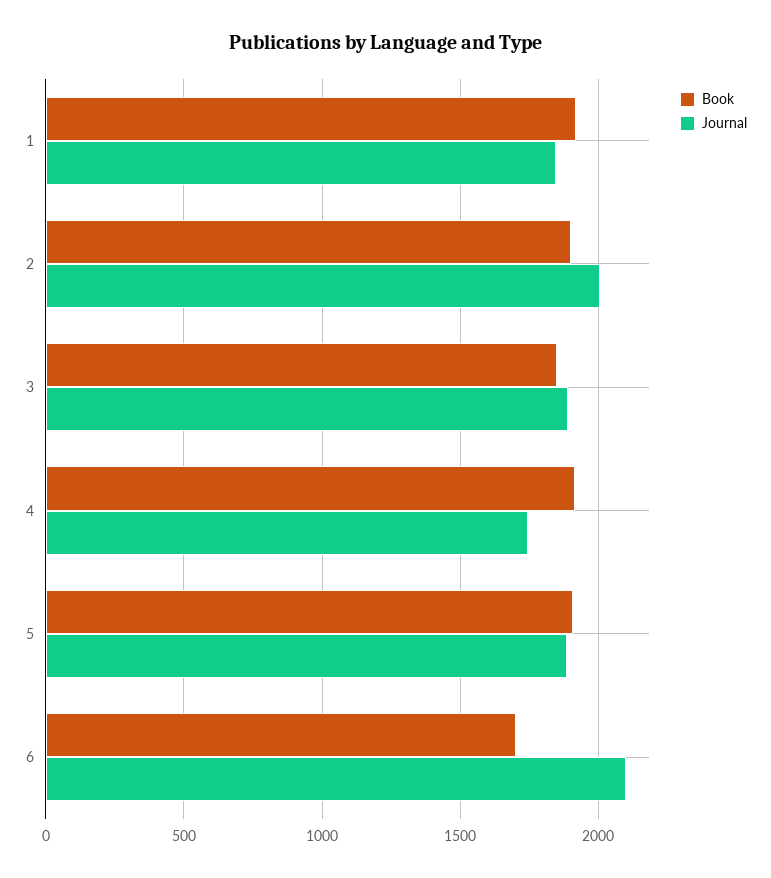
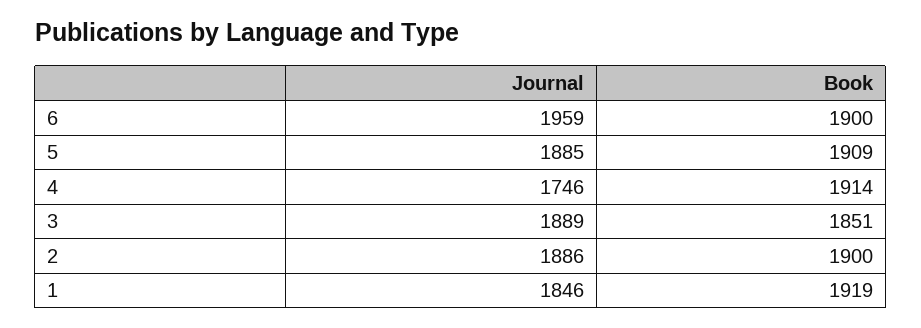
  {
    "Book": {
      "1": 1919,
      "2": 1900,
      "3": 1851,
      "4": 1914,
      "5": 1909,
-     "6": 1700
+     "6": 1900
    },
    "Journal": {
      "1": 1846,
-     "2": 2000,
+     "2": 1886,
      "3": 1889,
      "4": 1746,
      "5": 1885,
-     "6": 2100
+     "6": 1959
    }
  }

